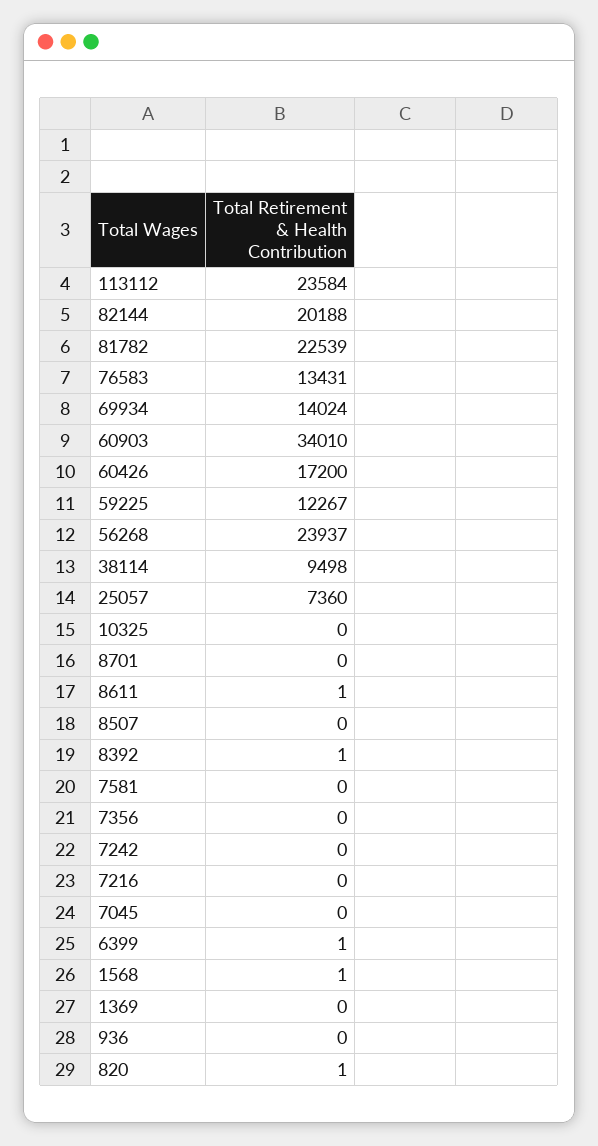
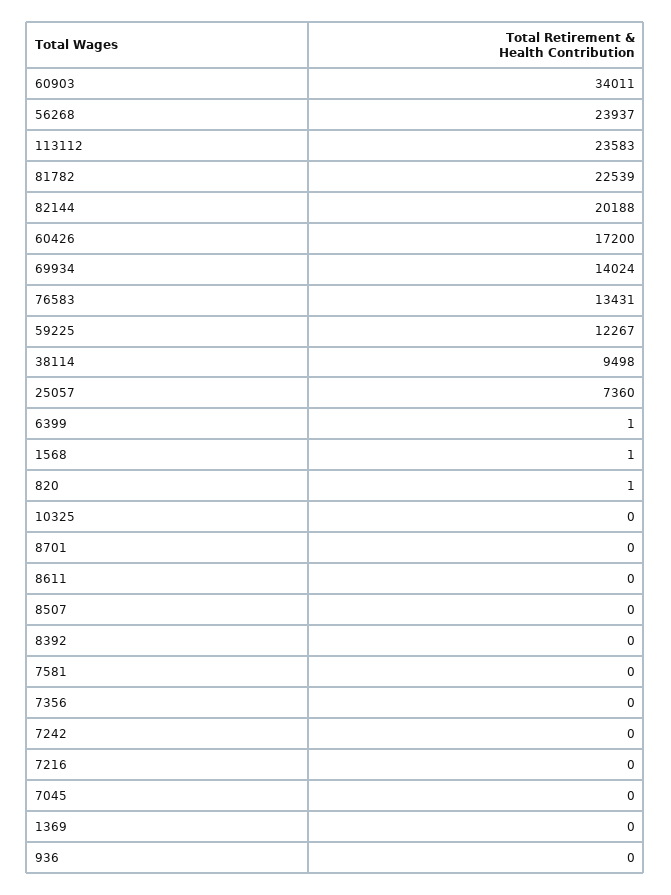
  {
-   "113112": 23584,
+   "113112": 23583,
    "82144": 20188,
    "81782": 22539,
    "76583": 13431,
    "69934": 14024,
-   "60903": 34010,
+   "60903": 34011,
    "60426": 17200,
    "59225": 12267,
    "56268": 23937,
    "38114": 9498,
    "25057": 7360,
    "10325": 0,
    "8701": 0,
-   "8611": 1,
+   "8611": 0,
    "8507": 0,
-   "8392": 1,
+   "8392": 0,
    "7581": 0,
    "7356": 0,
    "7242": 0,
    "7216": 0,
    "7045": 0,
    "6399": 1,
    "1568": 1,
    "1369": 0,
    "936": 0,
    "820": 1
  }

